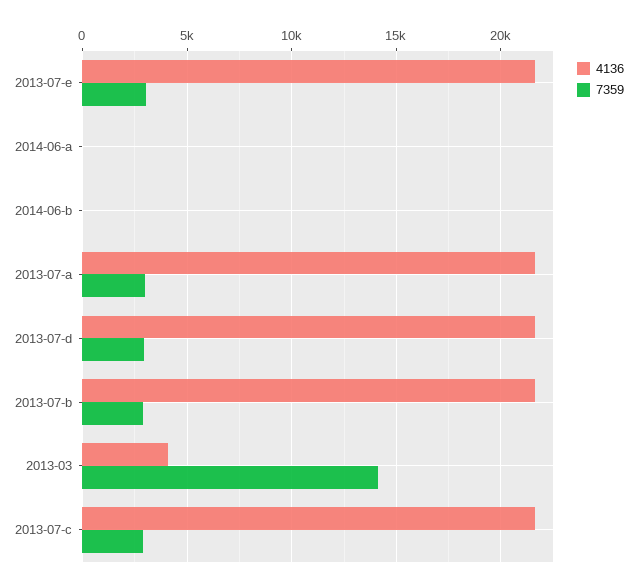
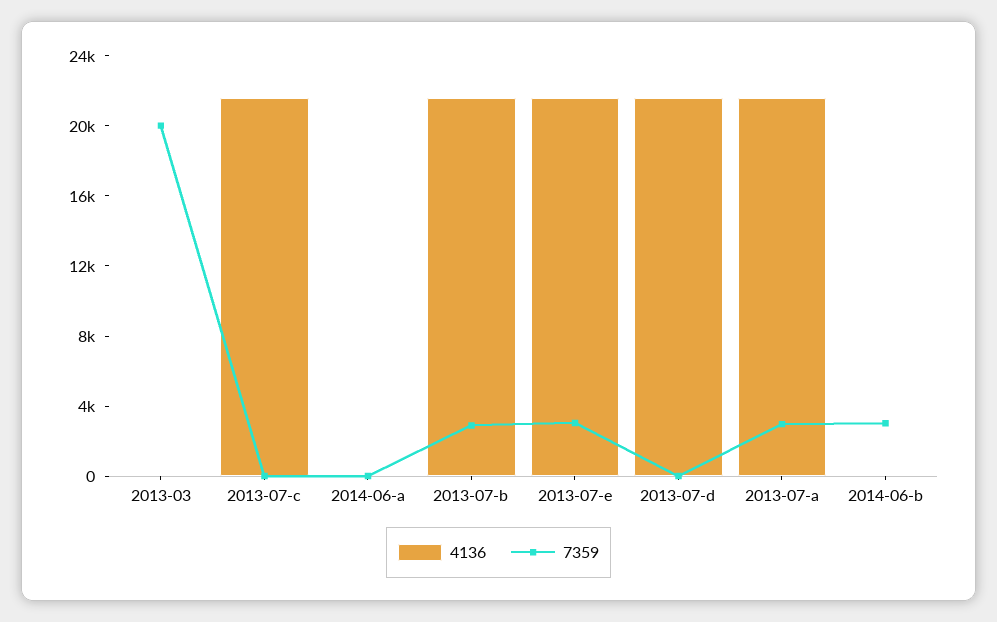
  {
    "4136": {
      "2013-07-e": 21500,
      "2014-06-a": 0,
      "2014-06-b": 0,
      "2013-07-a": 21500,
      "2013-07-d": 21500,
      "2013-07-b": 21500,
-     "2013-03": 4000,
+     "2013-03": 0,
      "2013-07-c": 21500
    },
    "7359": {
      "2013-07-e": 3000,
      "2014-06-a": 0,
-     "2014-06-b": 0,
+     "2014-06-b": 3000,
      "2013-07-a": 3000,
-     "2013-07-d": 3000,
+     "2013-07-d": 0,
      "2013-07-b": 3000,
-     "2013-03": 14000,
+     "2013-03": 20000,
-     "2013-07-c": 3000
+     "2013-07-c": 0
    }
  }

